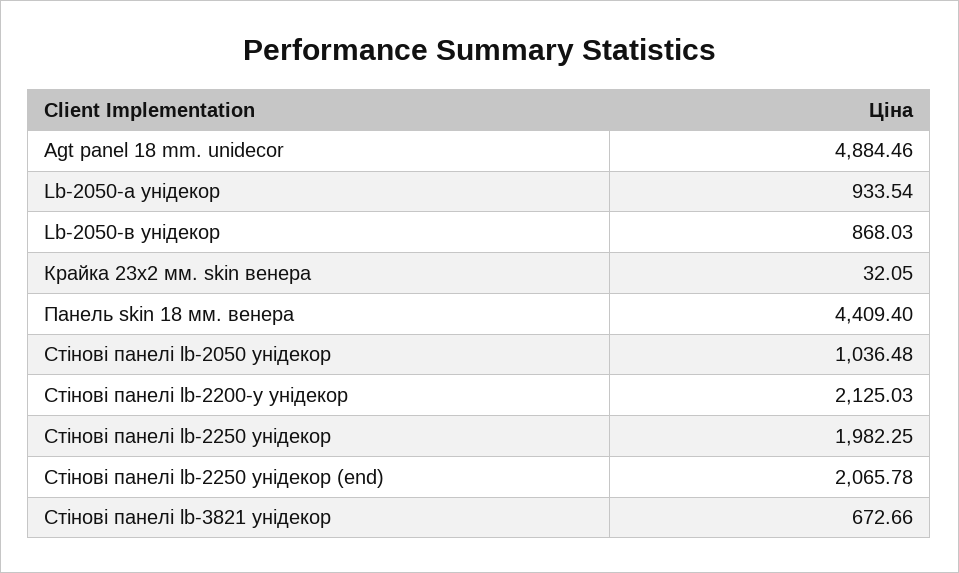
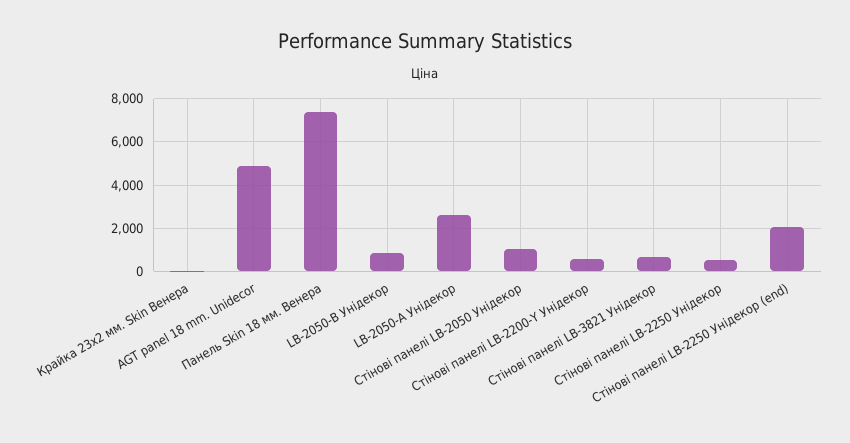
  {
    "Agt panel 18 mm. unidecor": 4884.46,
-   "Lb-2050-а унідекор": 933.54,
+   "Lb-2050-а унідекор": 2500,
    "Lb-2050-в унідекор": 868.03,
    "Крайка 23x2 мм. skin венера": 32.05,
-   "Панель skin 18 мм. венера": 4409.4,
+   "Панель skin 18 мм. венера": 7500,
    "Стінові панелі lb-2050 унідекор": 1036.48,
-   "Стінові панелі lb-2200-y унідекор": 2125.03,
+   "Стінові панелі lb-2200-y унідекор": 500,
-   "Стінові панелі lb-2250 унідекор": 1982.25,
+   "Стінові панелі lb-2250 унідекор": 500,
    "Стінові панелі lb-2250 унідекор (end)": 2065.78,
    "Стінові панелі lb-3821 унідекор": 672.66
  }

